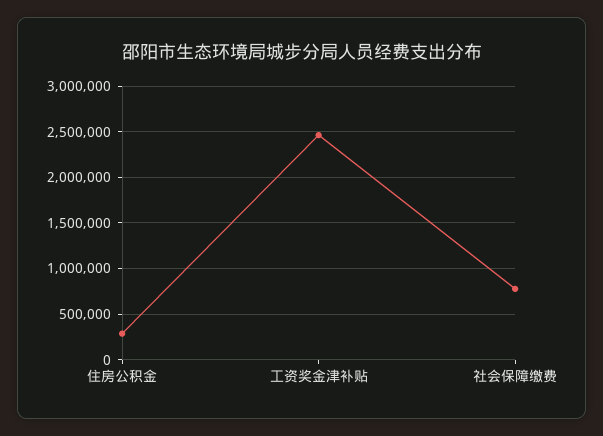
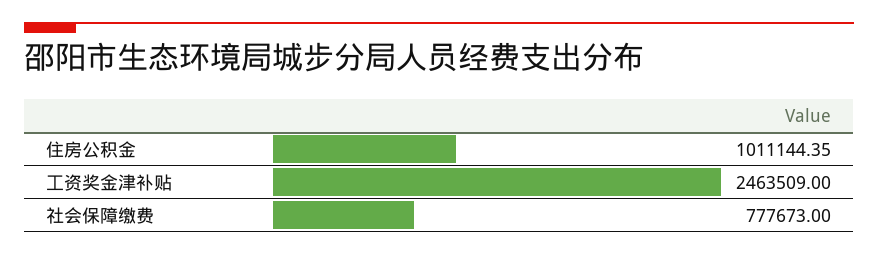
  {
-   "住房公积金": 300000,
+   "住房公积金": 1011144.35,
    "工资奖金津补贴": 2463509,
    "社会保障缴费": 777673
  }

